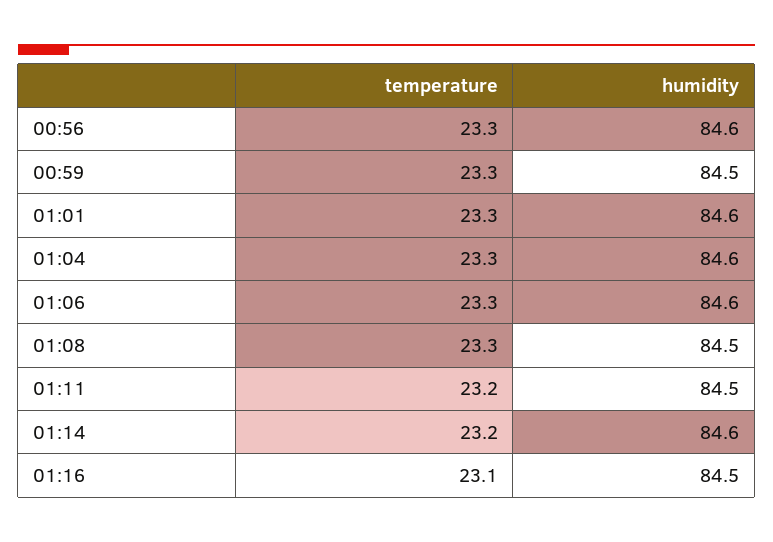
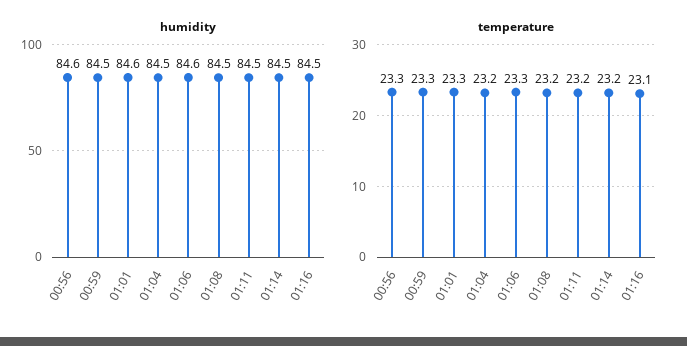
  {
    "temperature": {
      "00:56": 23.3,
      "00:59": 23.3,
      "01:01": 23.3,
-     "01:04": 23.3,
+     "01:04": 23.2,
      "01:06": 23.3,
-     "01:08": 23.3,
+     "01:08": 23.2,
      "01:11": 23.2,
      "01:14": 23.2,
      "01:16": 23.1
    },
    "humidity": {
      "00:56": 84.6,
      "00:59": 84.5,
      "01:01": 84.6,
-     "01:04": 84.6,
+     "01:04": 84.5,
      "01:06": 84.6,
      "01:08": 84.5,
      "01:11": 84.5,
-     "01:14": 84.6,
+     "01:14": 84.5,
      "01:16": 84.5
    }
  }

